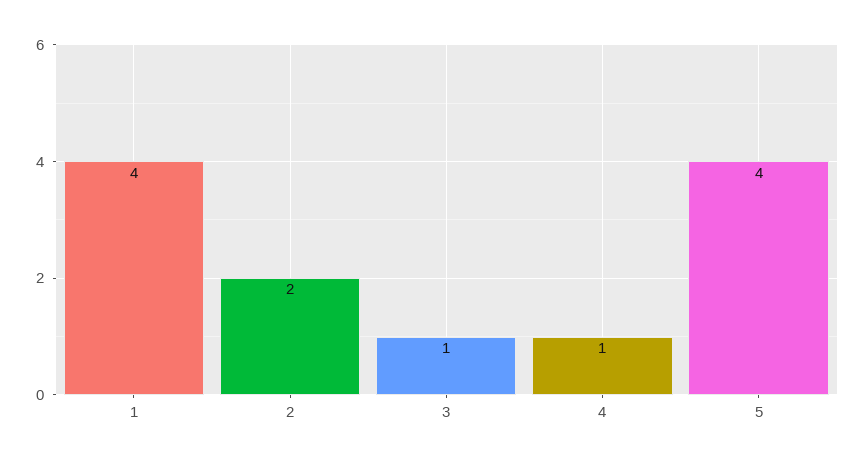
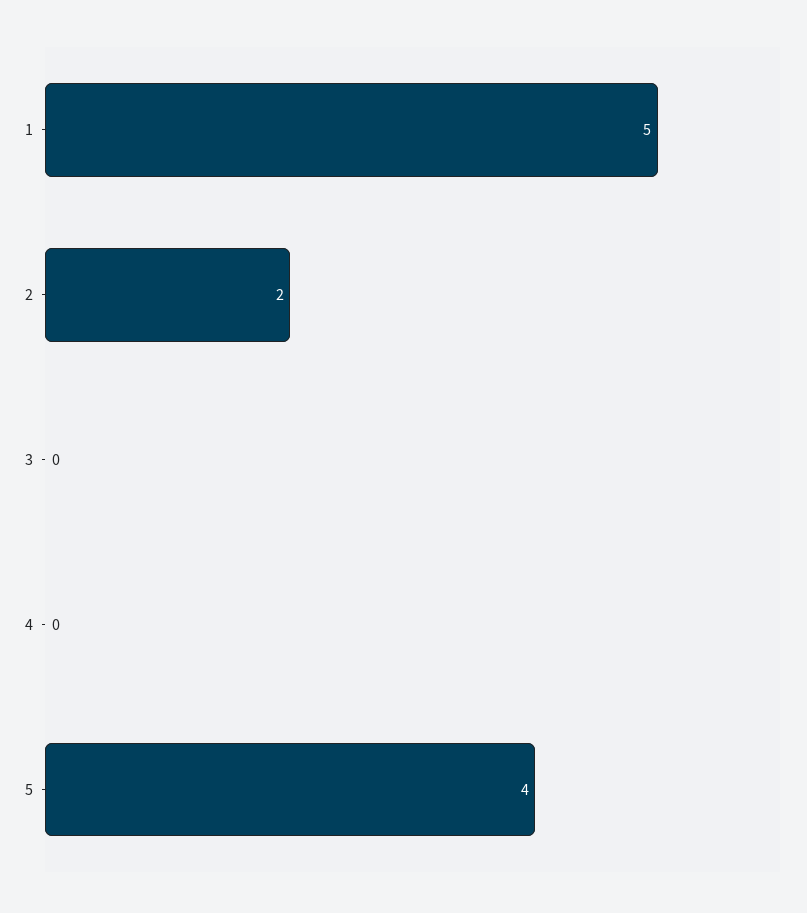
  {
-   "1": 4,
+   "1": 5,
    "2": 2,
-   "3": 1,
+   "3": 0,
-   "4": 1,
+   "4": 0,
    "5": 4
  }

